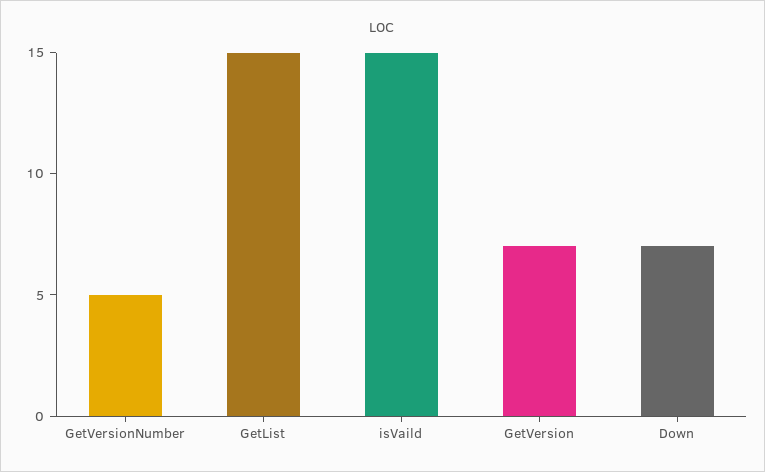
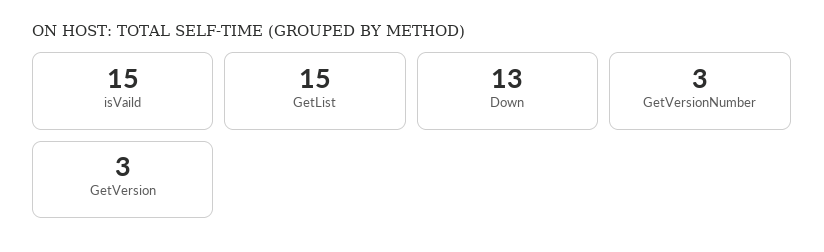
  {
-   "GetVersionNumber": 5,
+   "GetVersionNumber": 3,
    "GetList": 15,
    "isVaild": 15,
-   "GetVersion": 7,
+   "GetVersion": 3,
-   "Down": 7
+   "Down": 13
  }

